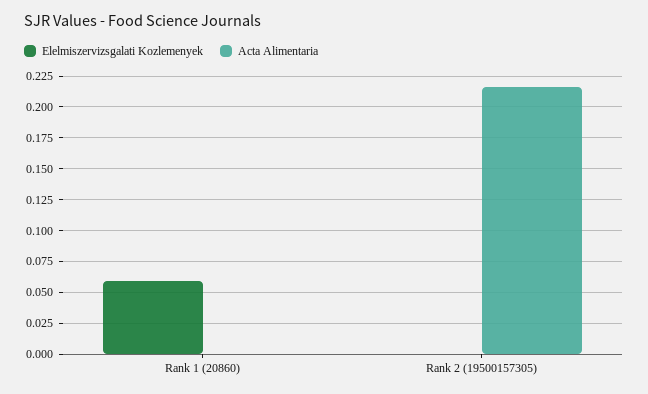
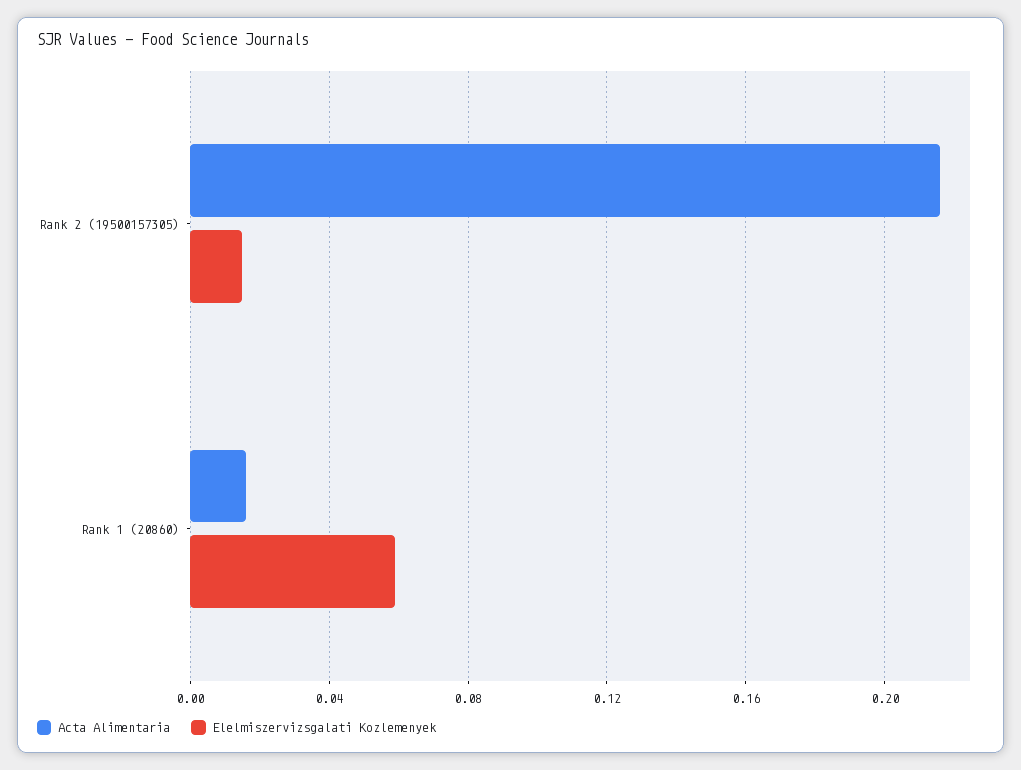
  {
    "Elelmiszervizsgalati Kozlemenyek": {
      "Rank 1 (20860)": 0.06,
-     "Rank 2 (19500157305)": 0
+     "Rank 2 (19500157305)": 0.015
    },
    "Acta Alimentaria": {
-     "Rank 1 (20860)": 0,
+     "Rank 1 (20860)": 0.015,
      "Rank 2 (19500157305)": 0.215
    }
  }

